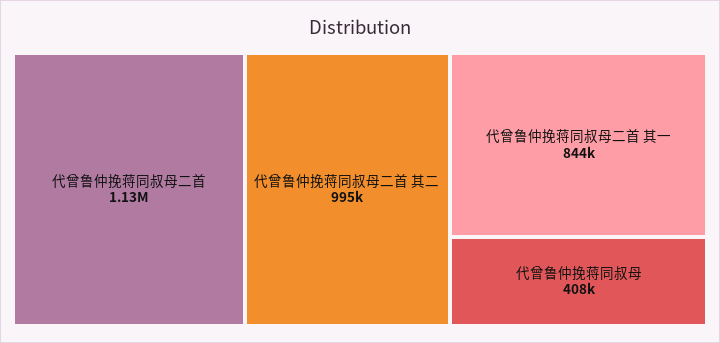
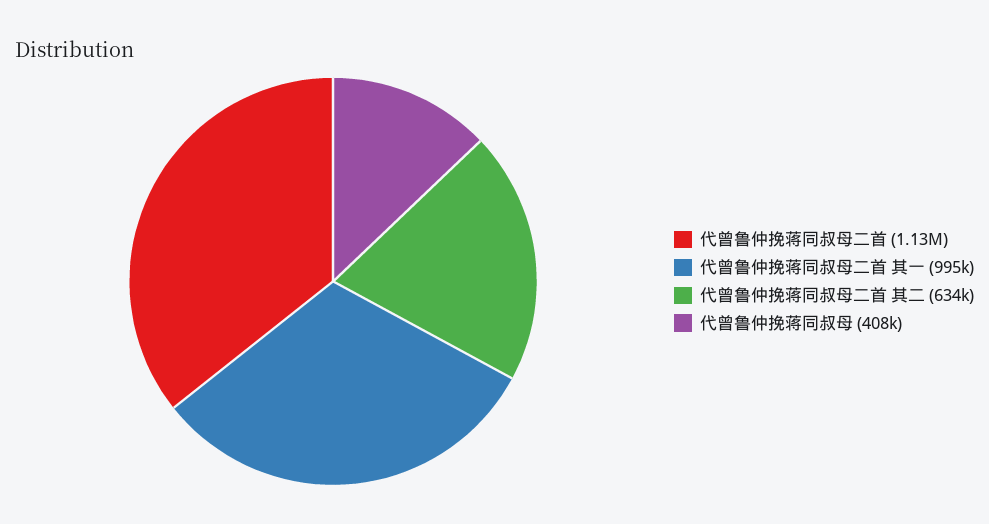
  {
    "代曾鲁仲挽蒋同叔母二首": 1130000,
-   "代曾鲁仲挽蒋同叔母二首 其二": 995000,
+   "代曾鲁仲挽蒋同叔母二首 其二": 634000,
-   "代曾鲁仲挽蒋同叔母二首 其一": 844000,
+   "代曾鲁仲挽蒋同叔母二首 其一": 995000,
    "代曾鲁仲挽蒋同叔母": 408000
  }

